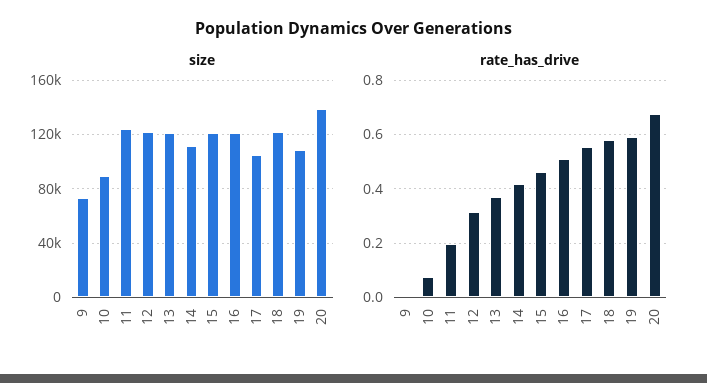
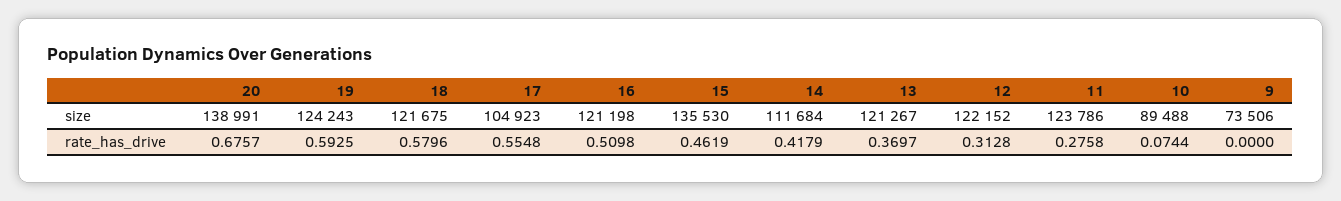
  {
    "size": {
      "9": 73506,
      "10": 89488,
      "11": 123786,
      "12": 122152,
      "13": 121267,
      "14": 111684,
-     "15": 120000,
+     "15": 135530,
      "16": 121198,
      "17": 104923,
      "18": 121675,
-     "19": 110000,
+     "19": 124243,
      "20": 138991
    },
    "rate_has_drive": {
      "9": 0,
      "10": 0.0744,
-     "11": 0.2,
+     "11": 0.2758,
      "12": 0.3128,
      "13": 0.3697,
      "14": 0.4179,
      "15": 0.4619,
      "16": 0.5098,
      "17": 0.5548,
      "18": 0.5796,
      "19": 0.5925,
      "20": 0.6757
    }
  }

